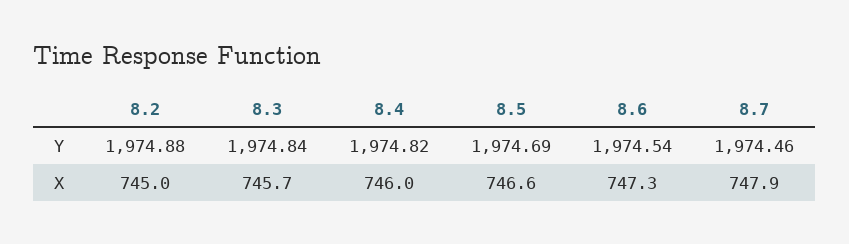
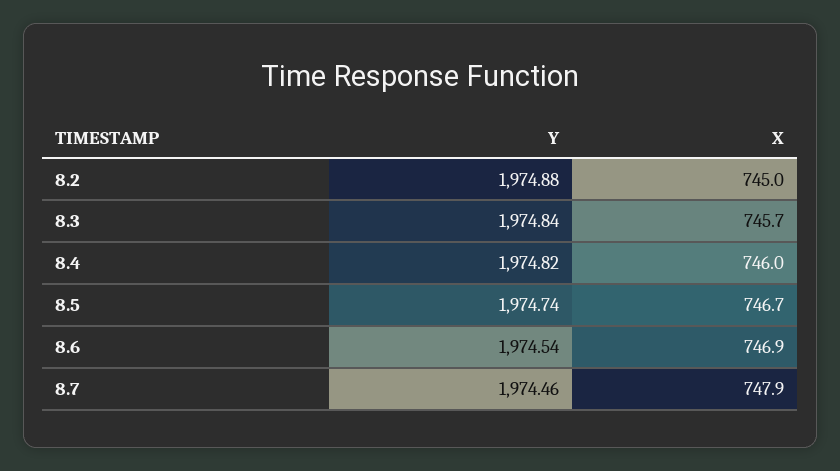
  {
    "8.2": {
      "Y": 1974.88,
      "X": 745
    },
    "8.3": {
      "Y": 1974.84,
      "X": 745.7
    },
    "8.4": {
      "Y": 1974.82,
      "X": 746
    },
    "8.5": {
-     "Y": 1974.69,
+     "Y": 1974.74,
-     "X": 746.6
+     "X": 746.7
    },
    "8.6": {
      "Y": 1974.54,
-     "X": 747.3
+     "X": 746.9
    },
    "8.7": {
      "Y": 1974.46,
      "X": 747.9
    }
  }

